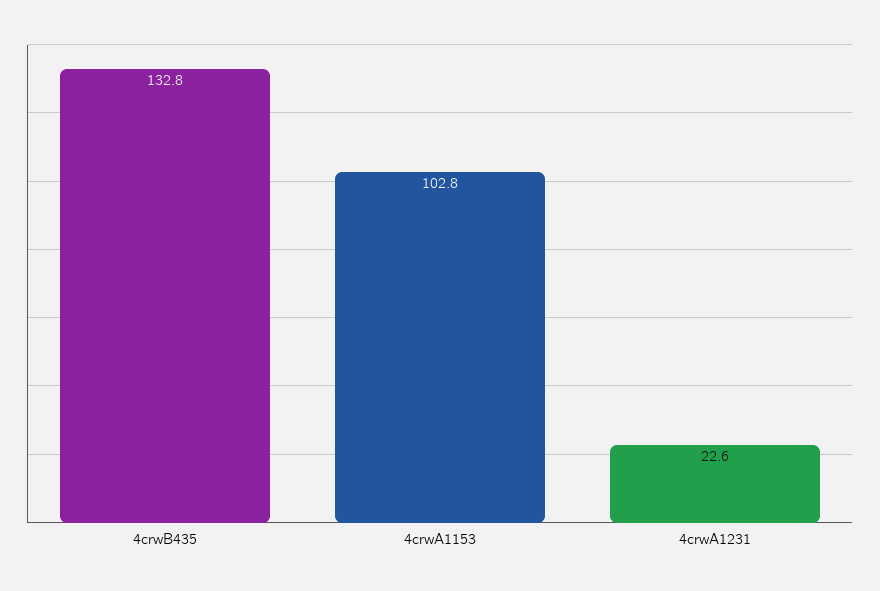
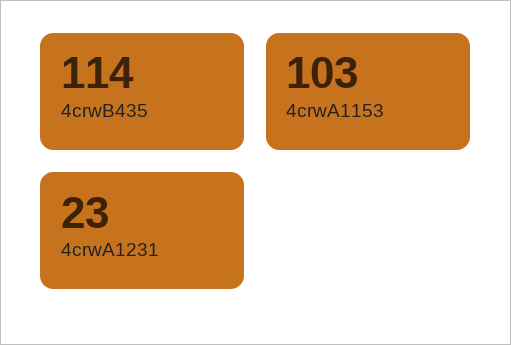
  {
-   "4crwB435": 132.8,
+   "4crwB435": 114,
    "4crwA1153": 102.8,
    "4crwA1231": 22.6
  }

